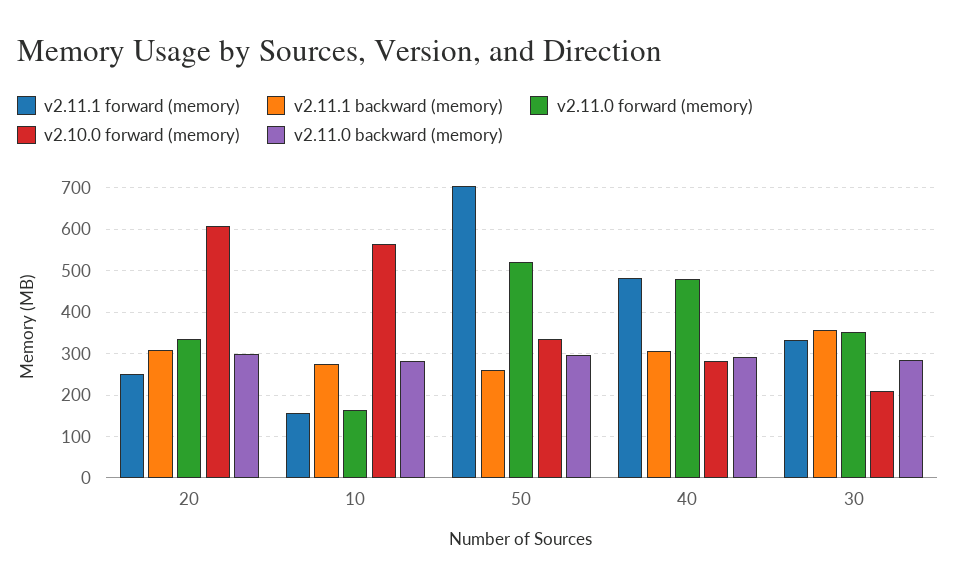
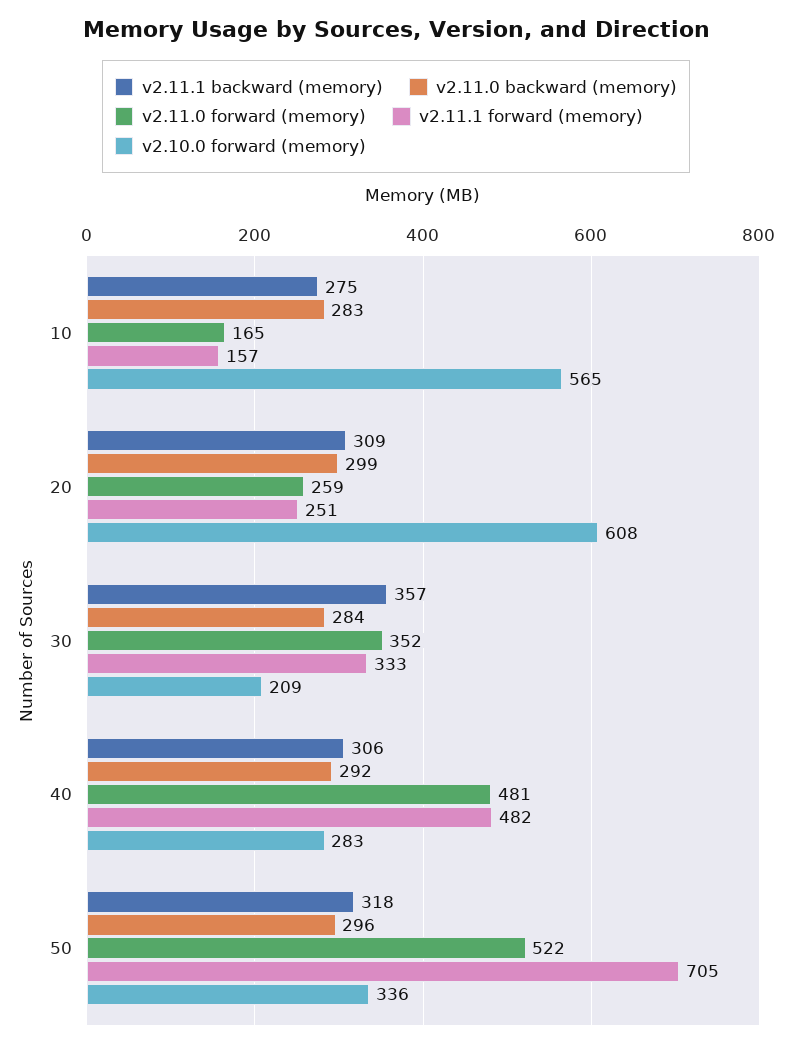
  {
    "v2.11.1 forward (memory)": {
      "20": 251,
      "10": 157,
      "50": 705,
      "40": 482,
      "30": 333
    },
    "v2.11.1 backward (memory)": {
      "20": 309,
      "10": 275,
-     "50": 260,
+     "50": 318,
      "40": 306,
      "30": 357
    },
    "v2.11.0 forward (memory)": {
-     "20": 340,
+     "20": 259,
      "10": 165,
      "50": 522,
      "40": 481,
      "30": 352
    },
    "v2.10.0 forward (memory)": {
      "20": 608,
      "10": 565,
      "50": 336,
      "40": 283,
      "30": 209
    },
    "v2.11.0 backward (memory)": {
      "20": 299,
      "10": 283,
      "50": 296,
      "40": 292,
      "30": 284
    }
  }

